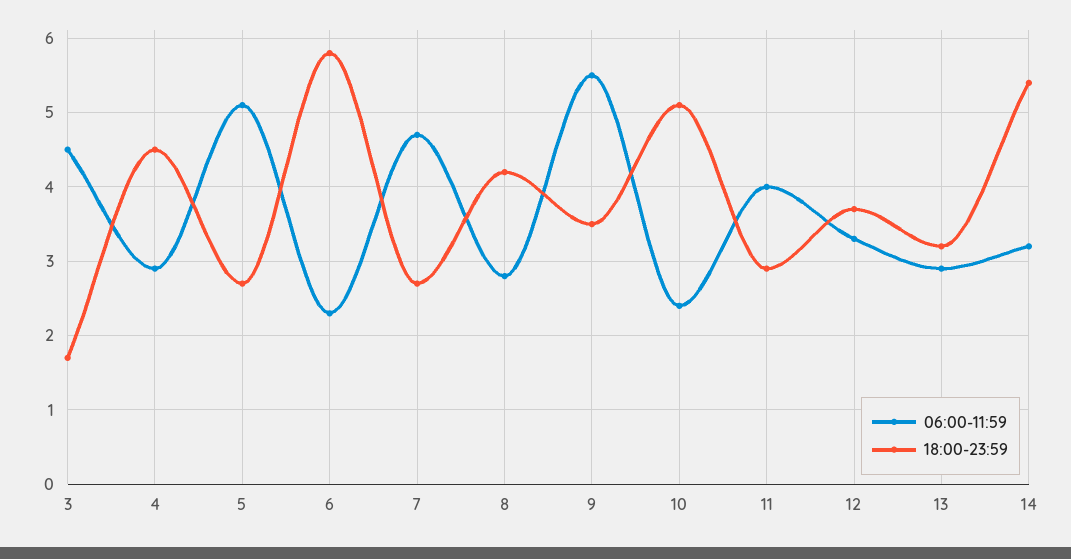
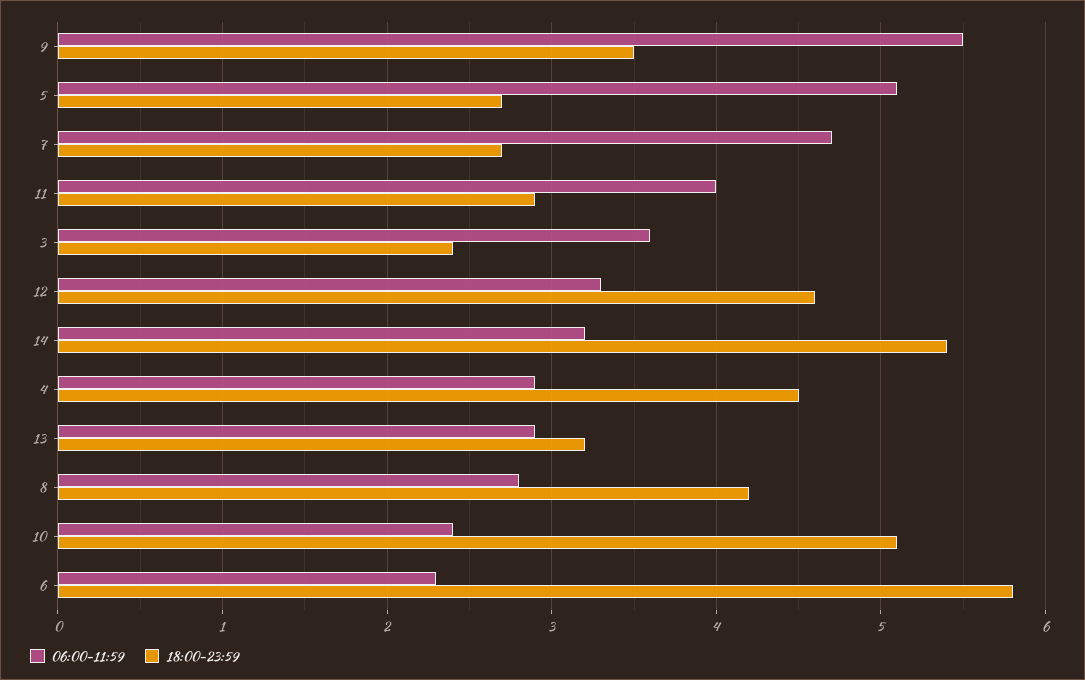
  {
    "06:00-11:59": {
-     "3": 4.5,
+     "3": 3.6,
      "4": 2.9,
      "5": 5.1,
      "6": 2.3,
      "7": 4.7,
      "8": 2.8,
      "9": 5.5,
      "10": 2.4,
      "11": 4,
      "12": 3.3,
      "13": 2.9,
      "14": 3.2
    },
    "18:00-23:59": {
-     "3": 1.7,
+     "3": 2.4,
      "4": 4.5,
      "5": 2.7,
      "6": 5.8,
      "7": 2.7,
      "8": 4.2,
      "9": 3.5,
      "10": 5.1,
      "11": 2.9,
-     "12": 3.7,
+     "12": 4.6,
      "13": 3.2,
      "14": 5.4
    }
  }

